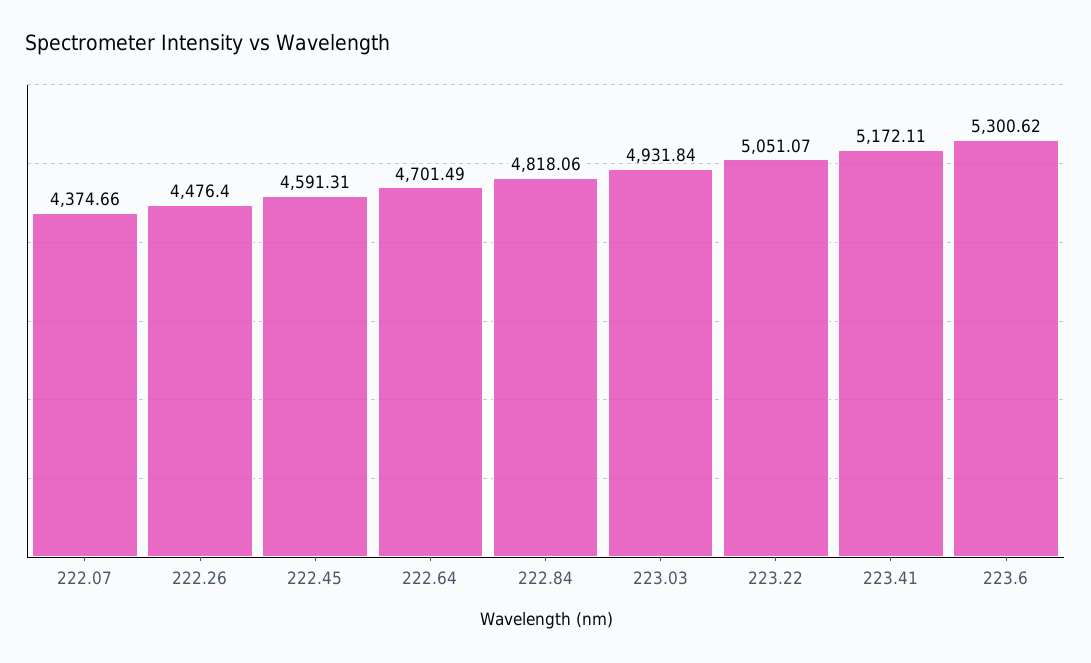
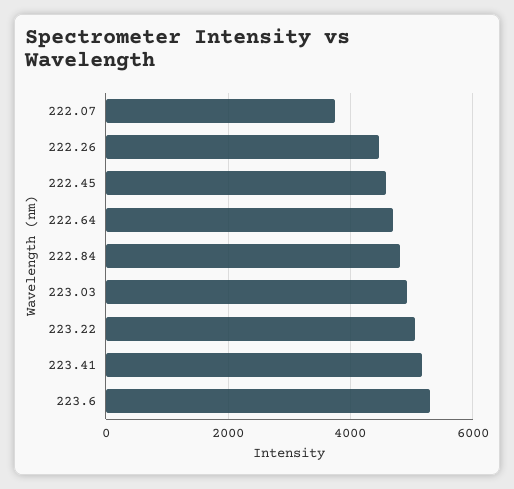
  {
-   "222.07": 4374.66,
+   "222.07": 3800,
    "222.26": 4476.4,
    "222.45": 4591.31,
    "222.64": 4701.49,
    "222.84": 4818.06,
    "223.03": 4931.84,
    "223.22": 5051.07,
    "223.41": 5172.11,
    "223.6": 5300.62
  }

